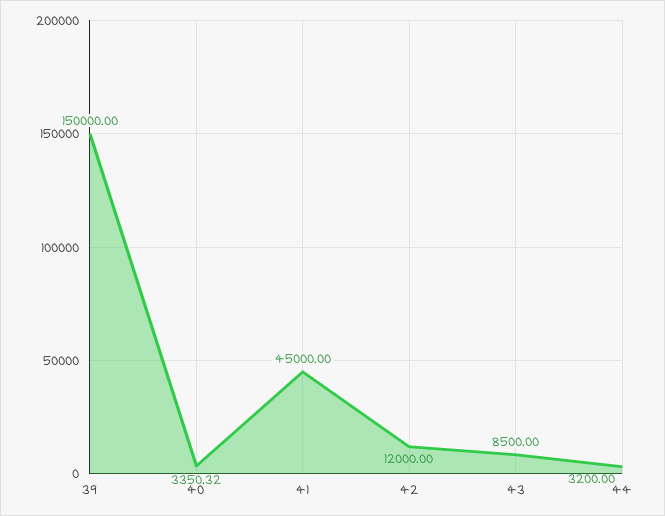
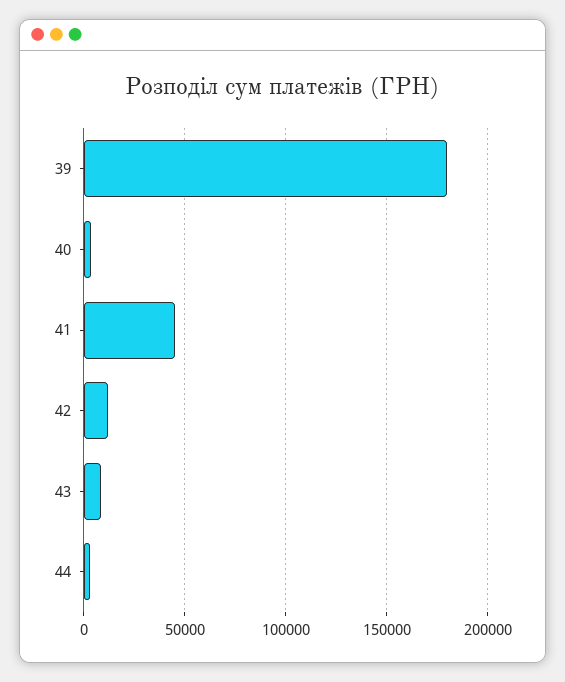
  {
-   "39": 150000,
+   "39": 180000,
    "40": 3350.32,
    "41": 45000,
    "42": 12000,
    "43": 8500,
    "44": 3200
  }

